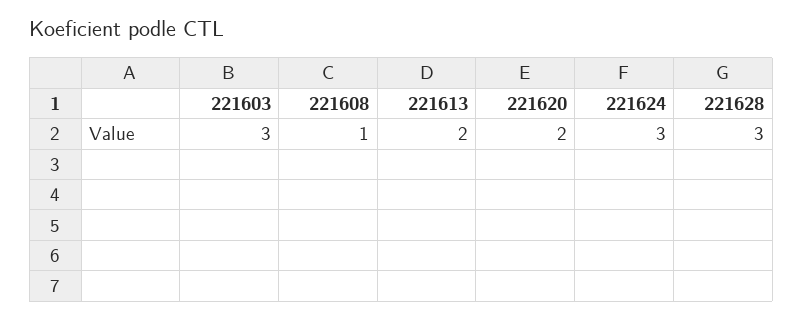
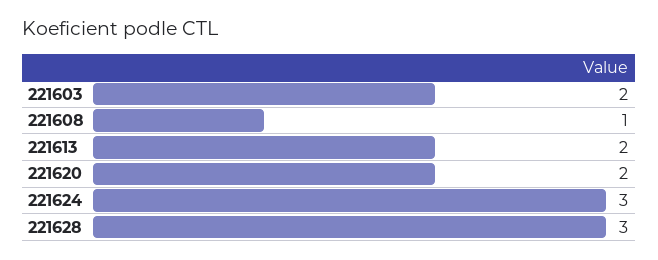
  {
-   "221603": 3,
+   "221603": 2,
    "221608": 1,
    "221613": 2,
    "221620": 2,
    "221624": 3,
    "221628": 3
  }

